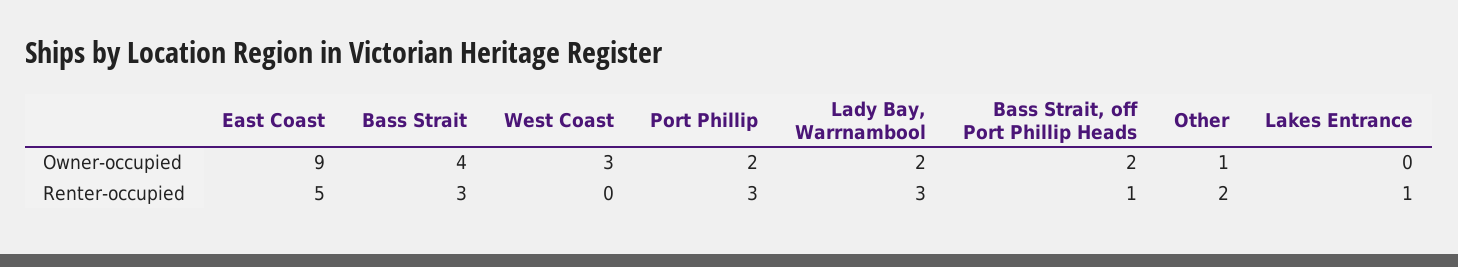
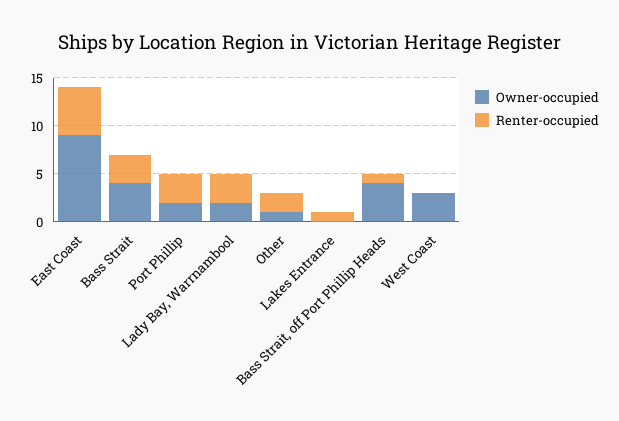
  {
    "Owner-occupied": {
      "East Coast": 9,
      "Bass Strait": 4,
      "West Coast": 3,
      "Port Phillip": 2,
      "Lady Bay, Warrnambool": 2,
-     "Bass Strait, off Port Phillip Heads": 2,
+     "Bass Strait, off Port Phillip Heads": 4,
      "Other": 1,
      "Lakes Entrance": 0
    },
    "Renter-occupied": {
      "East Coast": 5,
      "Bass Strait": 3,
      "West Coast": 0,
      "Port Phillip": 3,
      "Lady Bay, Warrnambool": 3,
      "Bass Strait, off Port Phillip Heads": 1,
      "Other": 2,
      "Lakes Entrance": 1
    }
  }

